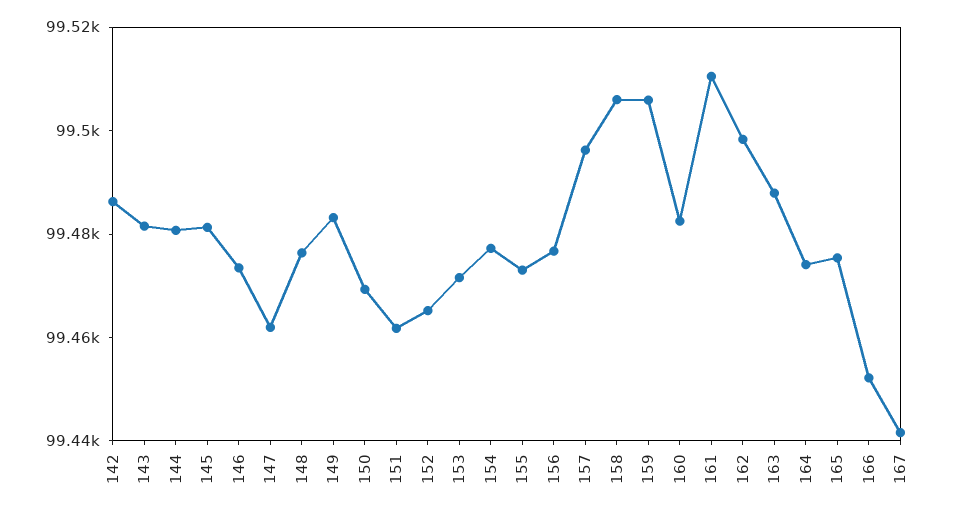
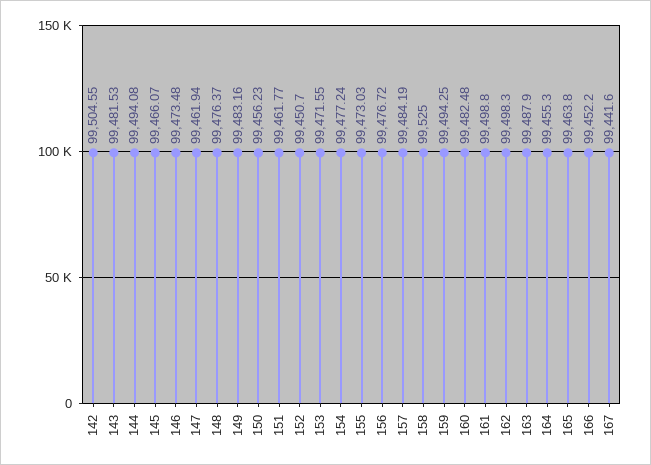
  {
-   "142": 99485,
+   "142": 99504.55,
    "143": 99481.53,
-   "144": 99480,
+   "144": 99494.08,
-   "145": 99480,
+   "145": 99466.07,
    "146": 99473.48,
    "147": 99461.94,
    "148": 99476.37,
    "149": 99483.16,
-   "150": 99470,
+   "150": 99456.23,
    "151": 99461.77,
-   "152": 99465,
+   "152": 99450.7,
    "153": 99471.55,
    "154": 99477.24,
    "155": 99473.03,
    "156": 99476.72,
-   "157": 99495,
+   "157": 99484.19,
-   "158": 99505,
+   "158": 99525,
-   "159": 99505,
+   "159": 99494.25,
    "160": 99482.48,
-   "161": 99510,
+   "161": 99498.8,
    "162": 99498.3,
    "163": 99487.9,
-   "164": 99475,
+   "164": 99455.3,
-   "165": 99475,
+   "165": 99463.8,
    "166": 99452.2,
    "167": 99441.6
  }

